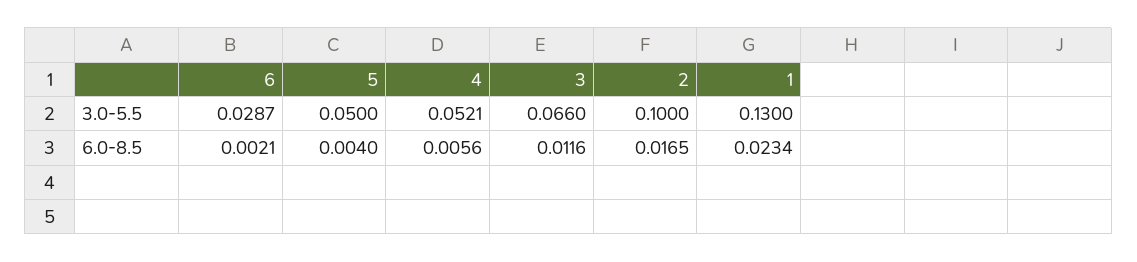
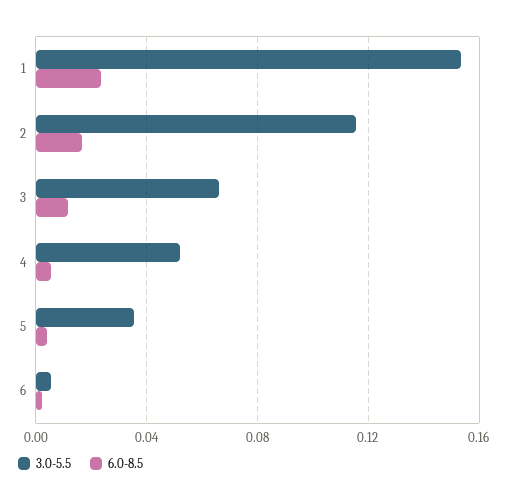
  {
    "3.0-5.5": {
-     "6": 0.0287,
+     "6": 0.005,
-     "5": 0.05,
+     "5": 0.035,
      "4": 0.0521,
      "3": 0.066,
-     "2": 0.1,
+     "2": 0.115,
-     "1": 0.13
+     "1": 0.155
    },
    "6.0-8.5": {
      "6": 0.0021,
      "5": 0.004,
      "4": 0.0056,
      "3": 0.0116,
      "2": 0.0165,
      "1": 0.0234
    }
  }

